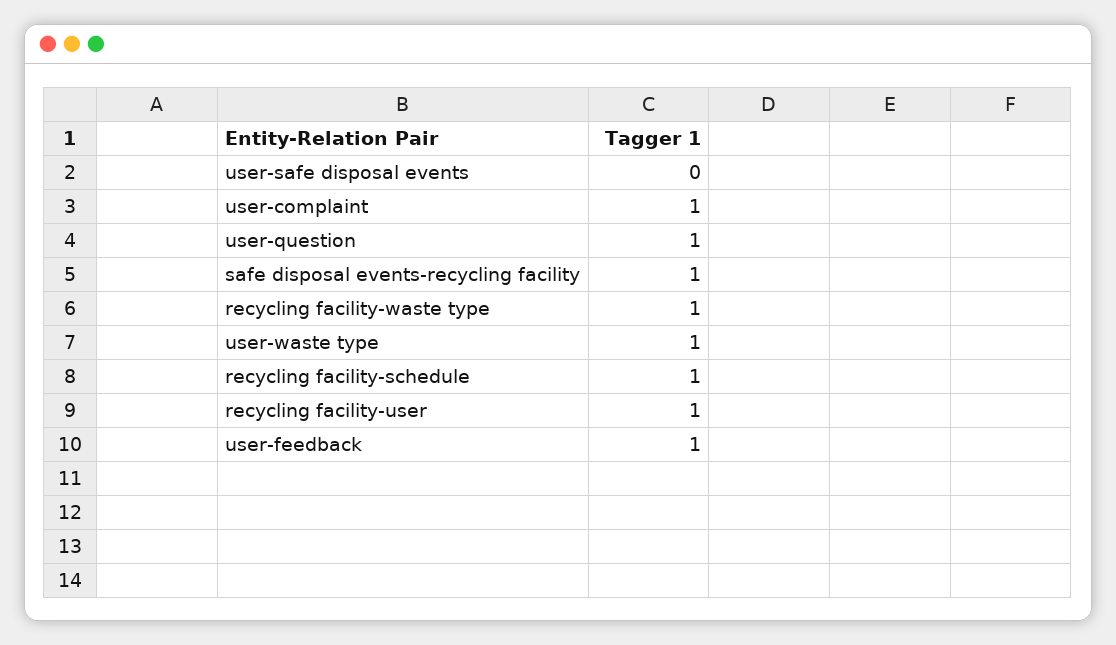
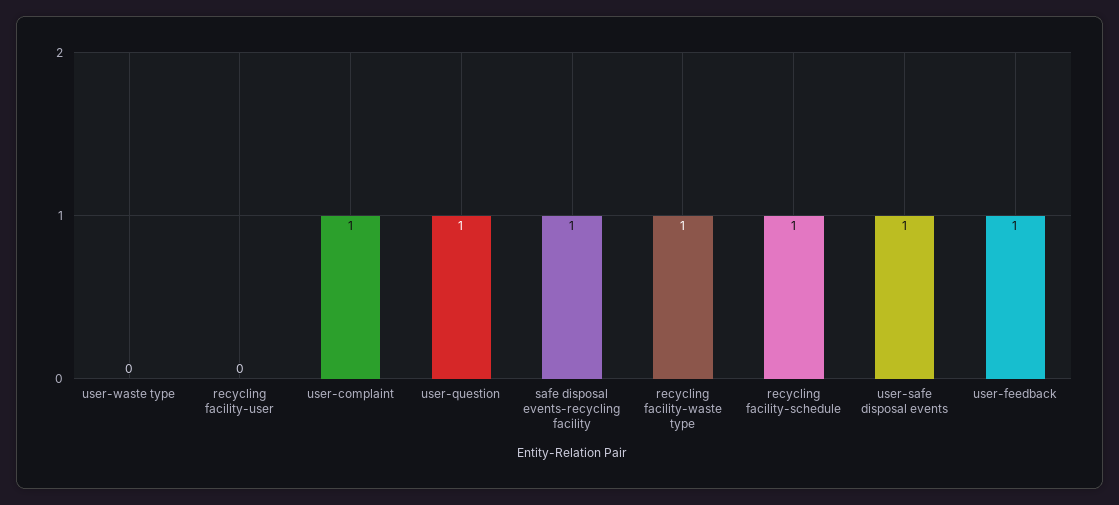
  {
-   "user-safe disposal events": 0,
+   "user-safe disposal events": 1,
    "user-complaint": 1,
    "user-question": 1,
    "safe disposal events-recycling facility": 1,
    "recycling facility-waste type": 1,
-   "user-waste type": 1,
+   "user-waste type": 0,
    "recycling facility-schedule": 1,
-   "recycling facility-user": 1,
+   "recycling facility-user": 0,
    "user-feedback": 1
  }

